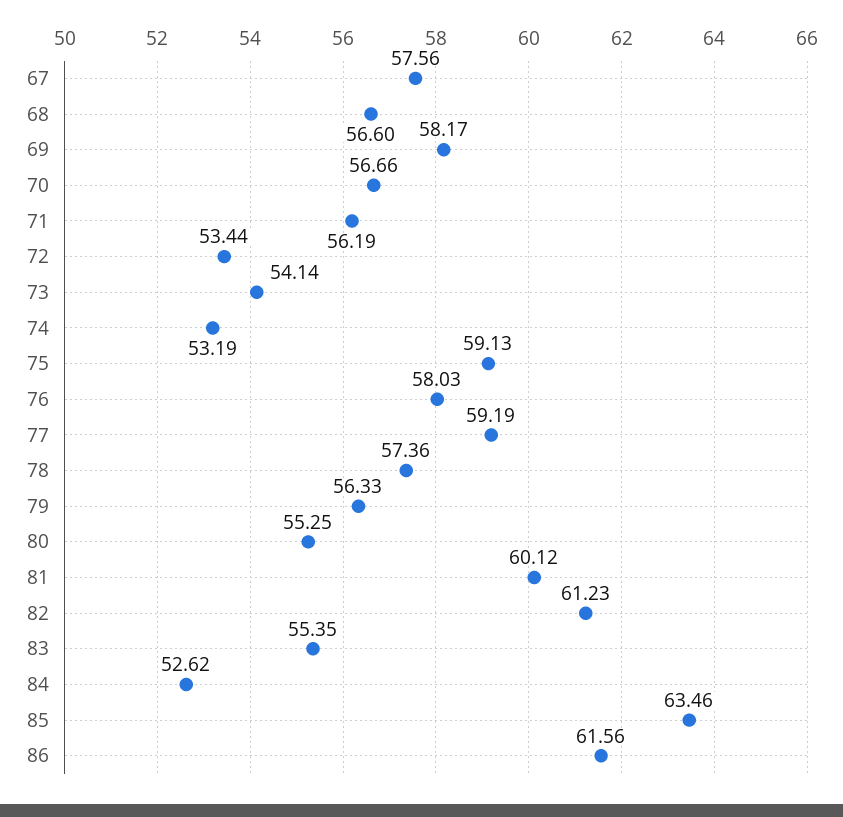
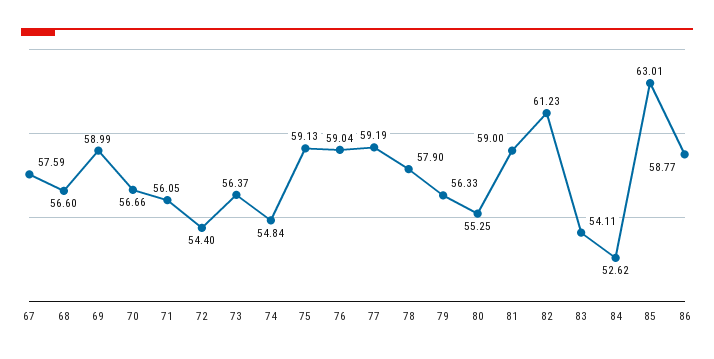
  {
-   "67": 57.56,
+   "67": 57.59,
    "68": 56.6,
-   "69": 58.17,
+   "69": 58.99,
    "70": 56.66,
-   "71": 56.19,
+   "71": 56.05,
-   "72": 53.44,
+   "72": 54.4,
-   "73": 54.14,
+   "73": 56.37,
-   "74": 53.19,
+   "74": 54.84,
    "75": 59.13,
-   "76": 58.03,
+   "76": 59.04,
    "77": 59.19,
-   "78": 57.36,
+   "78": 57.9,
    "79": 56.33,
    "80": 55.25,
-   "81": 60.12,
+   "81": 59,
    "82": 61.23,
-   "83": 55.35,
+   "83": 54.11,
    "84": 52.62,
-   "85": 63.46,
+   "85": 63.01,
-   "86": 61.56
+   "86": 58.77
  }

